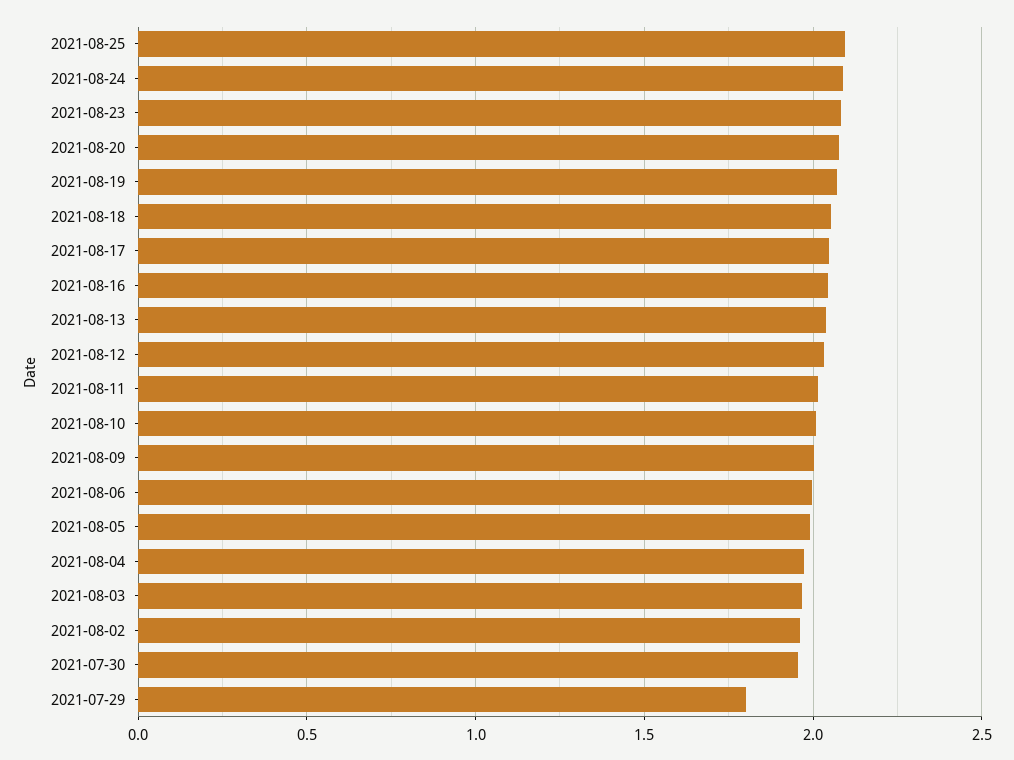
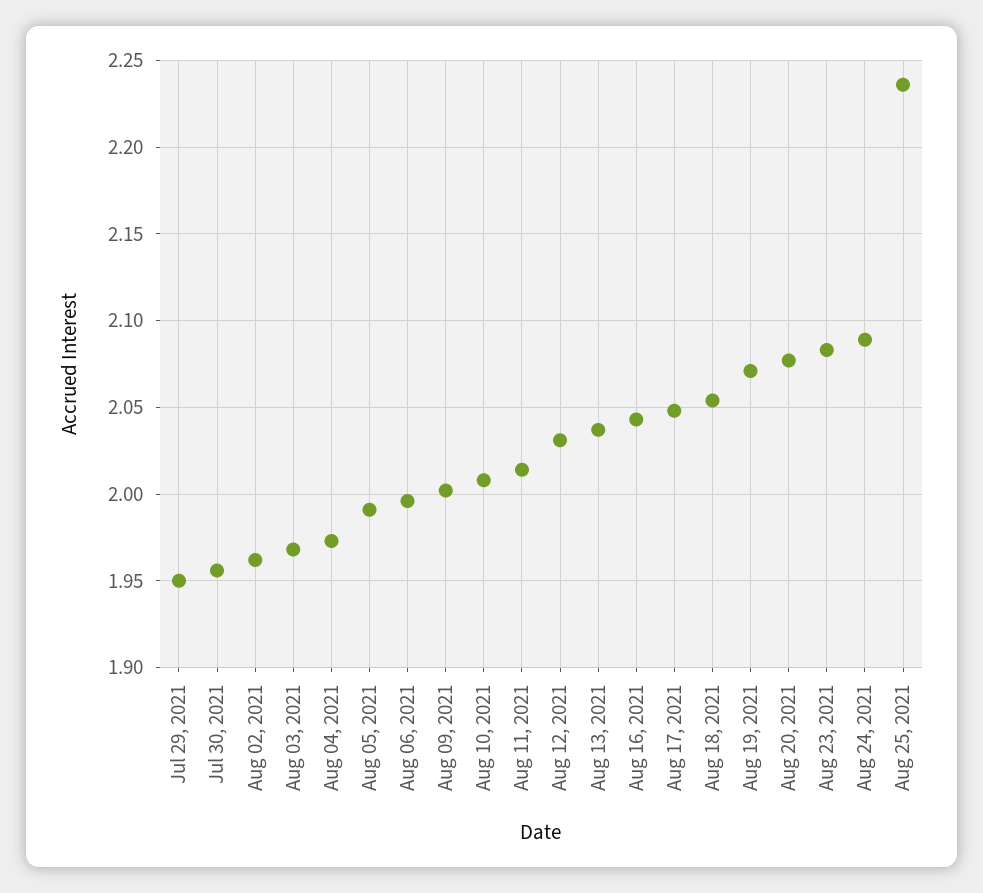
  {
-   "2021-08-25": 2.1,
+   "2021-08-25": 2.235,
    "2021-08-24": 2.09,
    "2021-08-23": 2.085,
    "2021-08-20": 2.075,
    "2021-08-19": 2.07,
    "2021-08-18": 2.055,
    "2021-08-17": 2.05,
    "2021-08-16": 2.045,
    "2021-08-13": 2.035,
    "2021-08-12": 2.03,
    "2021-08-11": 2.015,
    "2021-08-10": 2.01,
    "2021-08-09": 2,
    "2021-08-06": 1.995,
    "2021-08-05": 1.99,
    "2021-08-04": 1.975,
    "2021-08-03": 1.97,
    "2021-08-02": 1.96,
    "2021-07-30": 1.955,
-   "2021-07-29": 1.8
+   "2021-07-29": 1.95
  }

